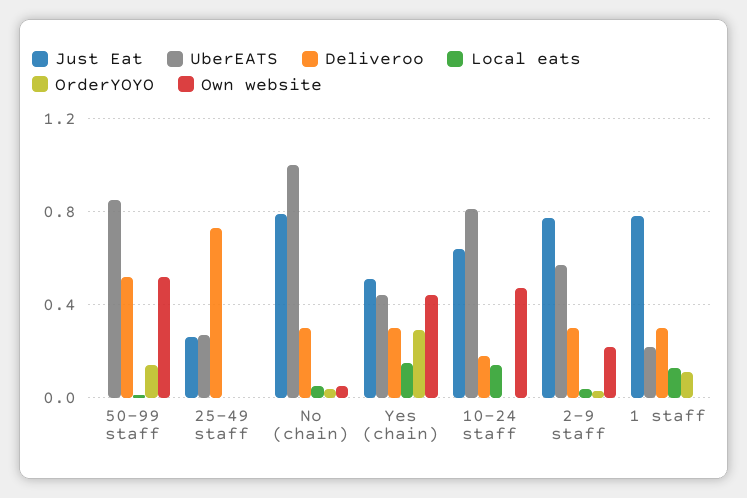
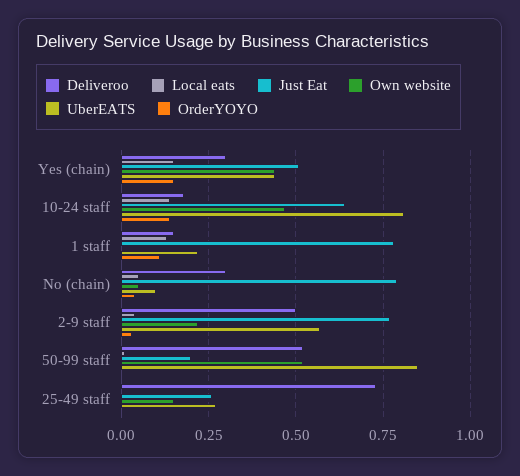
  {
    "Just Eat": {
-     "50-99 staff": 0,
+     "50-99 staff": 0.2,
      "25-49 staff": 0.25,
      "No (chain)": 0.8,
      "Yes (chain)": 0.5,
      "10-24 staff": 0.65,
      "2-9 staff": 0.75,
      "1 staff": 0.8
    },
    "UberEATS": {
      "50-99 staff": 0.85,
      "25-49 staff": 0.25,
-     "No (chain)": 1,
+     "No (chain)": 0.1,
      "Yes (chain)": 0.45,
      "10-24 staff": 0.8,
      "2-9 staff": 0.55,
      "1 staff": 0.2
    },
    "Deliveroo": {
      "50-99 staff": 0.5,
      "25-49 staff": 0.75,
      "No (chain)": 0.3,
      "Yes (chain)": 0.3,
      "10-24 staff": 0.2,
-     "2-9 staff": 0.3,
+     "2-9 staff": 0.5,
-     "1 staff": 0.3
+     "1 staff": 0.15
    },
    "Local eats": {
      "50-99 staff": 0,
      "25-49 staff": 0,
      "No (chain)": 0.05,
      "Yes (chain)": 0.15,
      "10-24 staff": 0.15,
      "2-9 staff": 0.05,
      "1 staff": 0.15
    },
    "OrderYOYO": {
-     "50-99 staff": 0.15,
+     "50-99 staff": 0,
      "25-49 staff": 0,
      "No (chain)": 0.05,
-     "Yes (chain)": 0.3,
+     "Yes (chain)": 0.15,
-     "10-24 staff": 0,
+     "10-24 staff": 0.15,
      "2-9 staff": 0.05,
      "1 staff": 0.1
    },
    "Own website": {
      "50-99 staff": 0.5,
-     "25-49 staff": 0,
+     "25-49 staff": 0.15,
      "No (chain)": 0.05,
      "Yes (chain)": 0.45,
      "10-24 staff": 0.45,
      "2-9 staff": 0.2,
      "1 staff": 0
    }
  }

